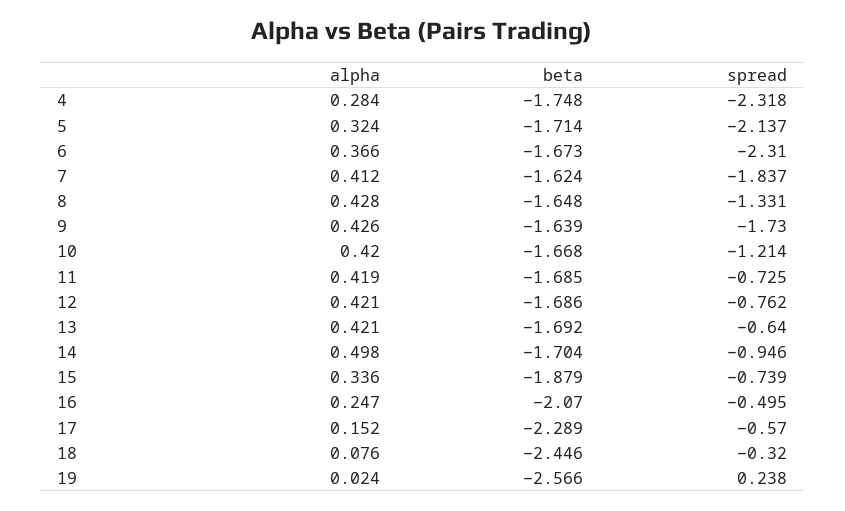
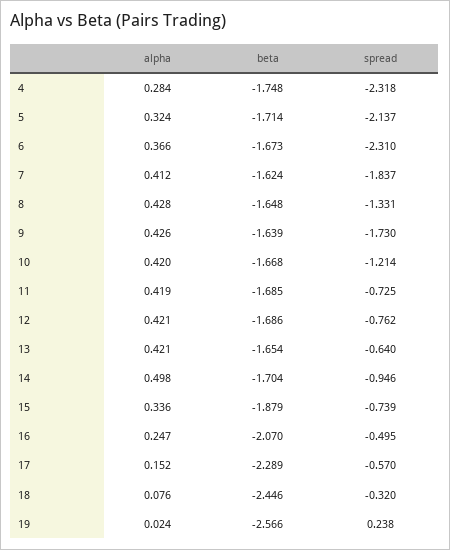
  {
    "alpha": {
      "4": 0.284,
      "5": 0.324,
      "6": 0.366,
      "7": 0.412,
      "8": 0.428,
      "9": 0.426,
      "10": 0.42,
      "11": 0.419,
      "12": 0.421,
      "13": 0.421,
      "14": 0.498,
      "15": 0.336,
      "16": 0.247,
      "17": 0.152,
      "18": 0.076,
      "19": 0.024
    },
    "beta": {
      "4": -1.748,
      "5": -1.714,
      "6": -1.673,
      "7": -1.624,
      "8": -1.648,
      "9": -1.639,
      "10": -1.668,
      "11": -1.685,
      "12": -1.686,
-     "13": -1.692,
+     "13": -1.654,
      "14": -1.704,
      "15": -1.879,
      "16": -2.07,
      "17": -2.289,
      "18": -2.446,
      "19": -2.566
    },
    "spread": {
      "4": -2.318,
      "5": -2.137,
      "6": -2.31,
      "7": -1.837,
      "8": -1.331,
      "9": -1.73,
      "10": -1.214,
      "11": -0.725,
      "12": -0.762,
      "13": -0.64,
      "14": -0.946,
      "15": -0.739,
      "16": -0.495,
      "17": -0.57,
      "18": -0.32,
      "19": 0.238
    }
  }

